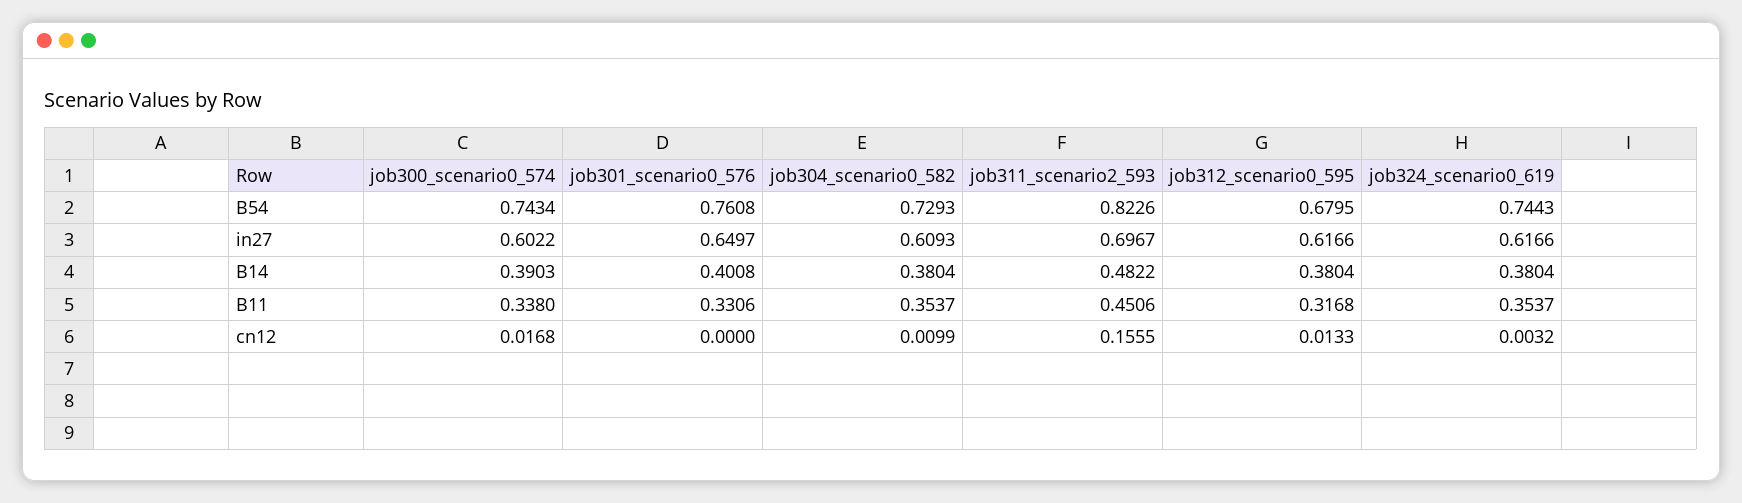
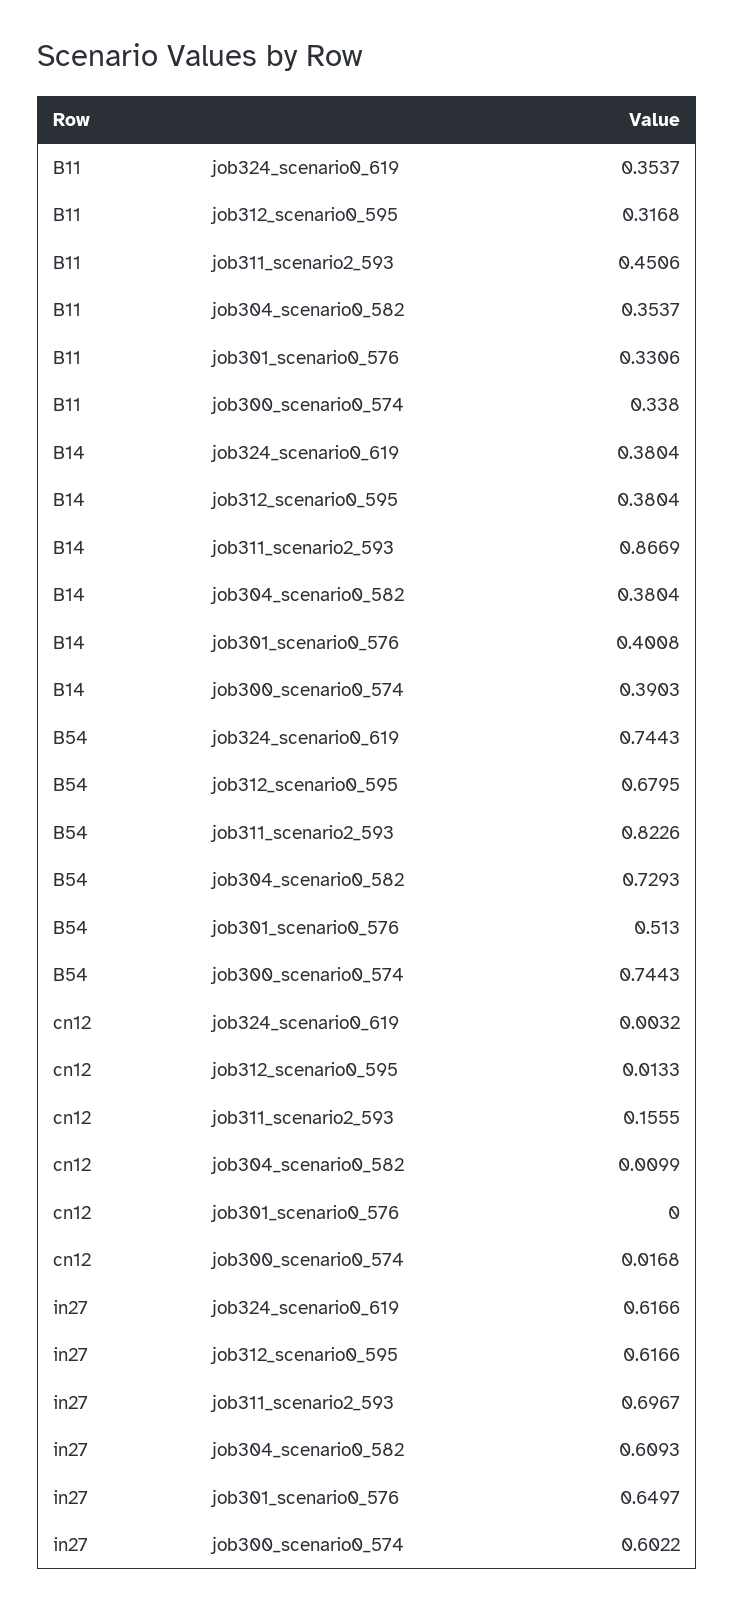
  {
    "job300_scenario0_574": {
-     "B54": 0.7434,
+     "B54": 0.7443,
      "in27": 0.6022,
      "B14": 0.3903,
      "B11": 0.338,
      "cn12": 0.0168
    },
    "job301_scenario0_576": {
-     "B54": 0.7608,
+     "B54": 0.513,
      "in27": 0.6497,
      "B14": 0.4008,
      "B11": 0.3306,
      "cn12": 0
    },
    "job304_scenario0_582": {
      "B54": 0.7293,
      "in27": 0.6093,
      "B14": 0.3804,
      "B11": 0.3537,
      "cn12": 0.0099
    },
    "job311_scenario2_593": {
      "B54": 0.8226,
      "in27": 0.6967,
-     "B14": 0.4822,
+     "B14": 0.8669,
      "B11": 0.4506,
      "cn12": 0.1555
    },
    "job312_scenario0_595": {
      "B54": 0.6795,
      "in27": 0.6166,
      "B14": 0.3804,
      "B11": 0.3168,
      "cn12": 0.0133
    },
    "job324_scenario0_619": {
      "B54": 0.7443,
      "in27": 0.6166,
      "B14": 0.3804,
      "B11": 0.3537,
      "cn12": 0.0032
    }
  }

